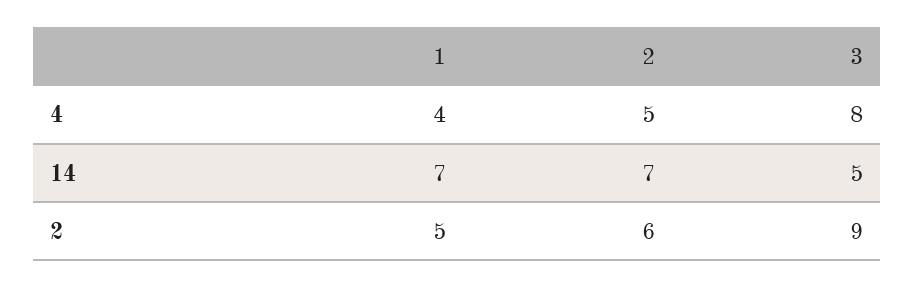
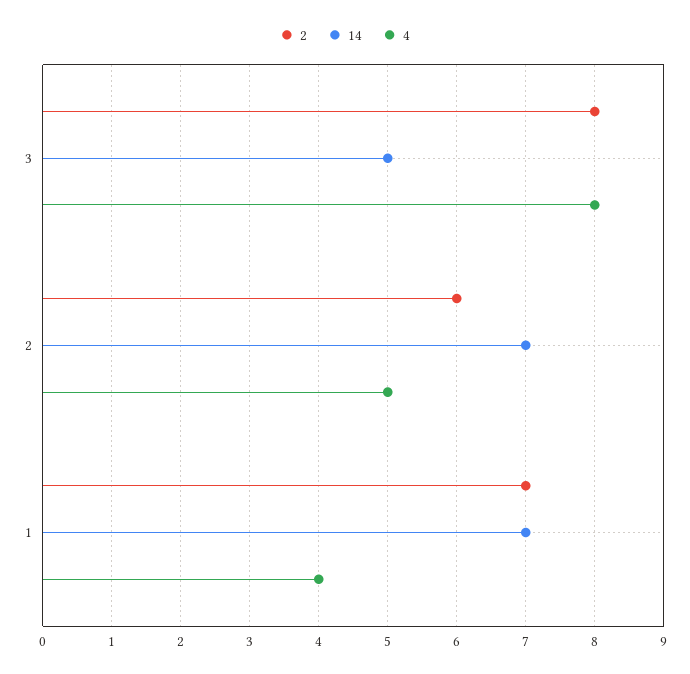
  {
    "4": {
      "1": 4,
      "2": 5,
      "3": 8
    },
    "14": {
      "1": 7,
      "2": 7,
      "3": 5
    },
    "2": {
-     "1": 5,
+     "1": 7,
      "2": 6,
-     "3": 9
+     "3": 8
    }
  }

